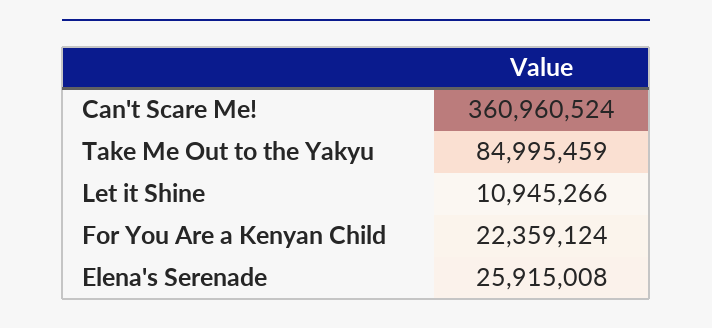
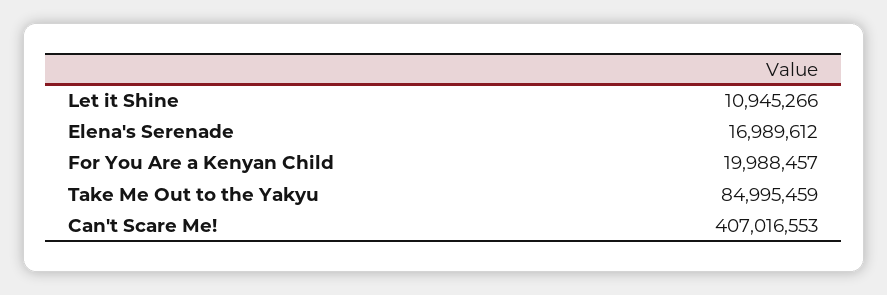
  {
-   "Can't Scare Me!": 360960524,
+   "Can't Scare Me!": 407016553,
    "Take Me Out to the Yakyu": 84995459,
    "Let it Shine": 10945266,
-   "For You Are a Kenyan Child": 22359124,
+   "For You Are a Kenyan Child": 19988457,
-   "Elena's Serenade": 25915008
+   "Elena's Serenade": 16989612
  }

